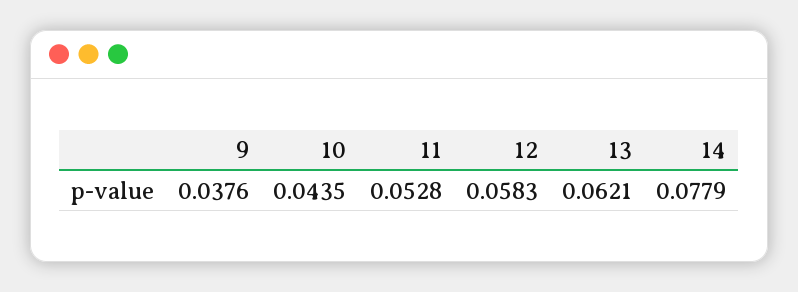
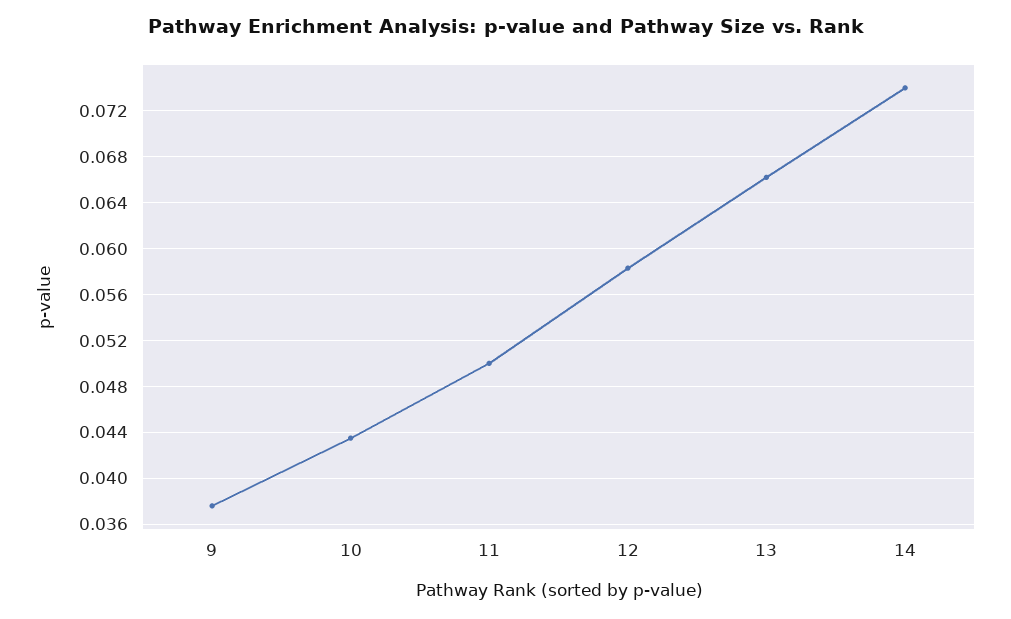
  {
    "9": 0.0376,
    "10": 0.0435,
-   "11": 0.0528,
+   "11": 0.05,
    "12": 0.0583,
-   "13": 0.0621,
+   "13": 0.066,
-   "14": 0.0779
+   "14": 0.074
  }

